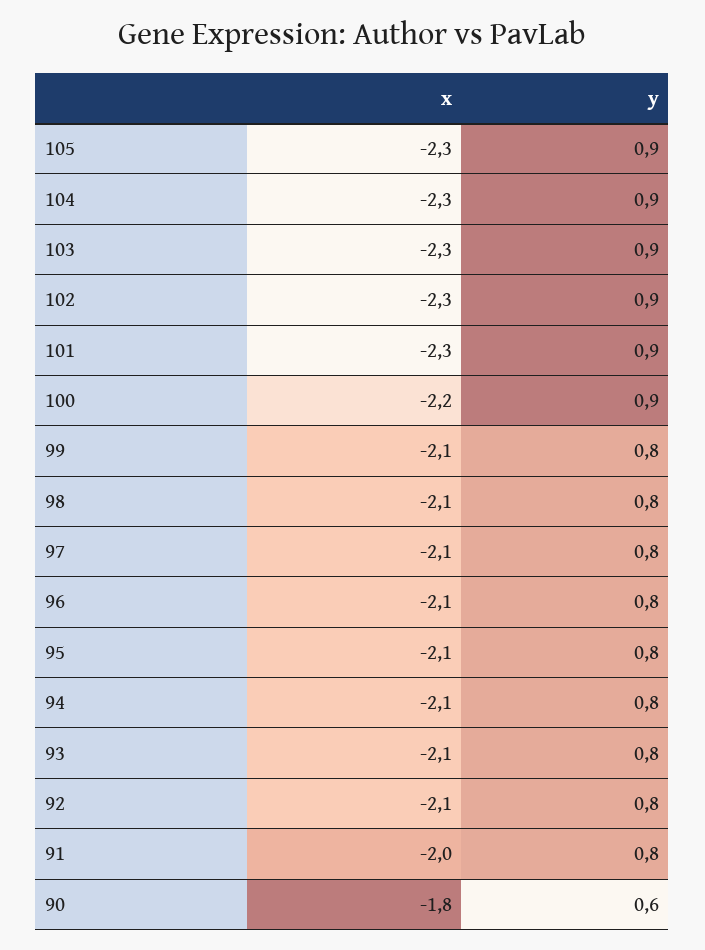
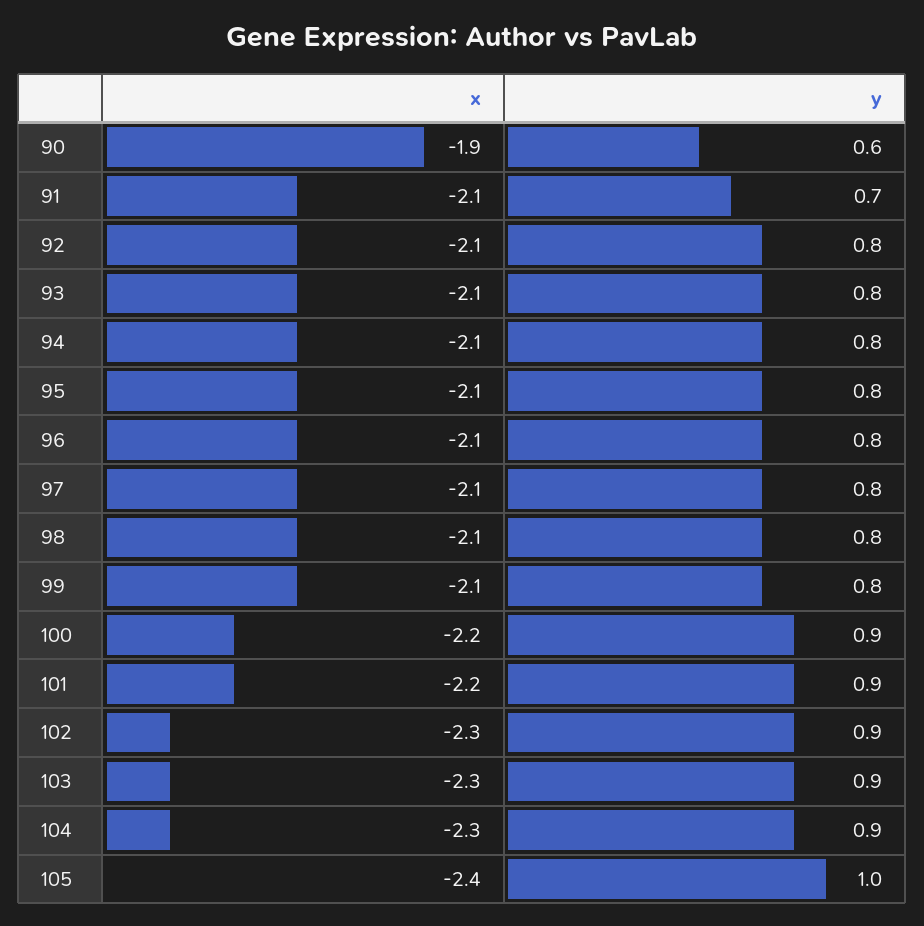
  {
    "x": {
-     "105": -2.3,
+     "105": -2.4,
      "104": -2.3,
      "103": -2.3,
      "102": -2.3,
-     "101": -2.3,
+     "101": -2.2,
      "100": -2.2,
      "99": -2.1,
      "98": -2.1,
      "97": -2.1,
      "96": -2.1,
      "95": -2.1,
      "94": -2.1,
      "93": -2.1,
      "92": -2.1,
-     "91": -2,
+     "91": -2.1,
-     "90": -1.8
+     "90": -1.9
    },
    "y": {
-     "105": 0.9,
+     "105": 1,
      "104": 0.9,
      "103": 0.9,
      "102": 0.9,
      "101": 0.9,
      "100": 0.9,
      "99": 0.8,
      "98": 0.8,
      "97": 0.8,
      "96": 0.8,
      "95": 0.8,
      "94": 0.8,
      "93": 0.8,
      "92": 0.8,
-     "91": 0.8,
+     "91": 0.7,
      "90": 0.6
    }
  }

